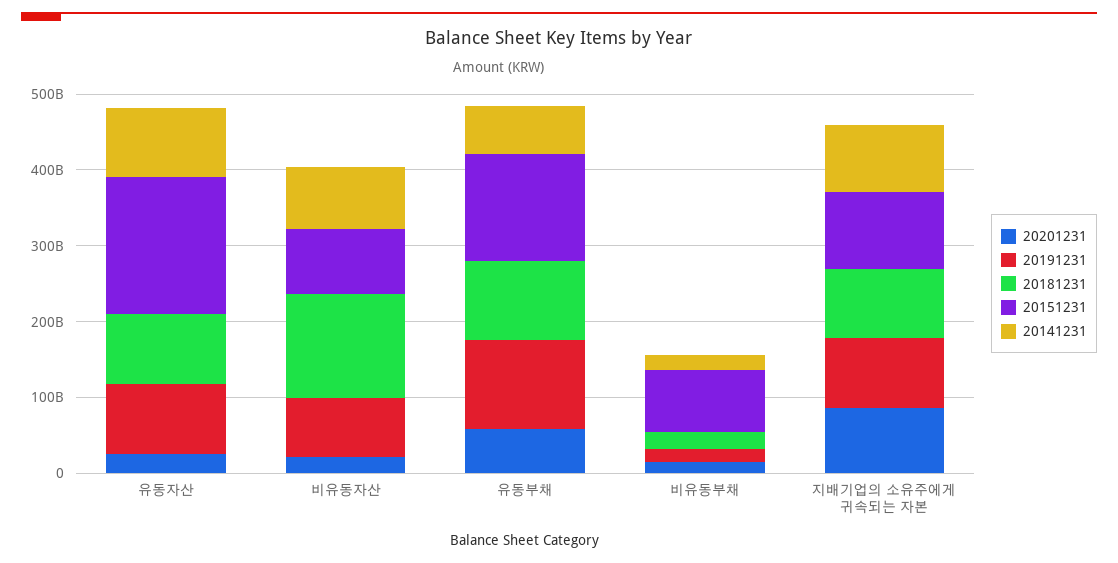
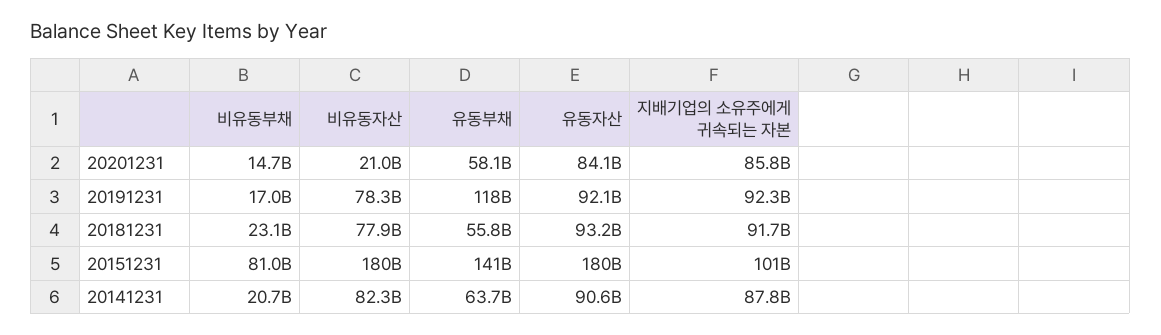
  {
    "20201231": {
-     "유동자산": 20000000000,
+     "유동자산": 84100000000,
      "비유동자산": 21000000000,
      "유동부채": 58100000000,
      "비유동부채": 14700000000,
      "지배기업의 소유주에게 귀속되는 자본": 85800000000
    },
    "20191231": {
      "유동자산": 92100000000,
      "비유동자산": 78300000000,
      "유동부채": 118000000000,
      "비유동부채": 17000000000,
      "지배기업의 소유주에게 귀속되는 자본": 92300000000
    },
    "20181231": {
      "유동자산": 93200000000,
-     "비유동자산": 140000000000,
+     "비유동자산": 77900000000,
-     "유동부채": 100000000000,
+     "유동부채": 55800000000,
      "비유동부채": 23100000000,
      "지배기업의 소유주에게 귀속되는 자본": 91700000000
    },
    "20151231": {
      "유동자산": 180000000000,
-     "비유동자산": 80000000000,
+     "비유동자산": 180000000000,
      "유동부채": 141000000000,
      "비유동부채": 81000000000,
      "지배기업의 소유주에게 귀속되는 자본": 101000000000
    },
    "20141231": {
      "유동자산": 90600000000,
      "비유동자산": 82300000000,
      "유동부채": 63700000000,
      "비유동부채": 20700000000,
      "지배기업의 소유주에게 귀속되는 자본": 87800000000
    }
  }

